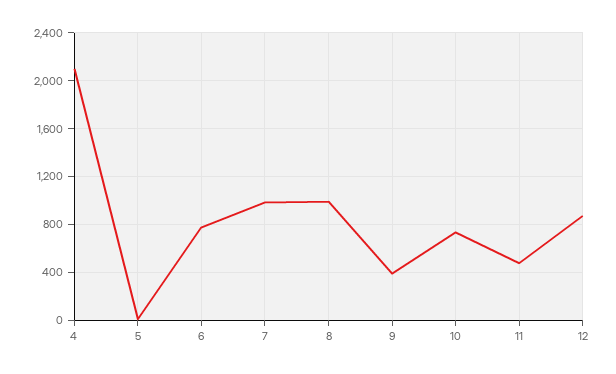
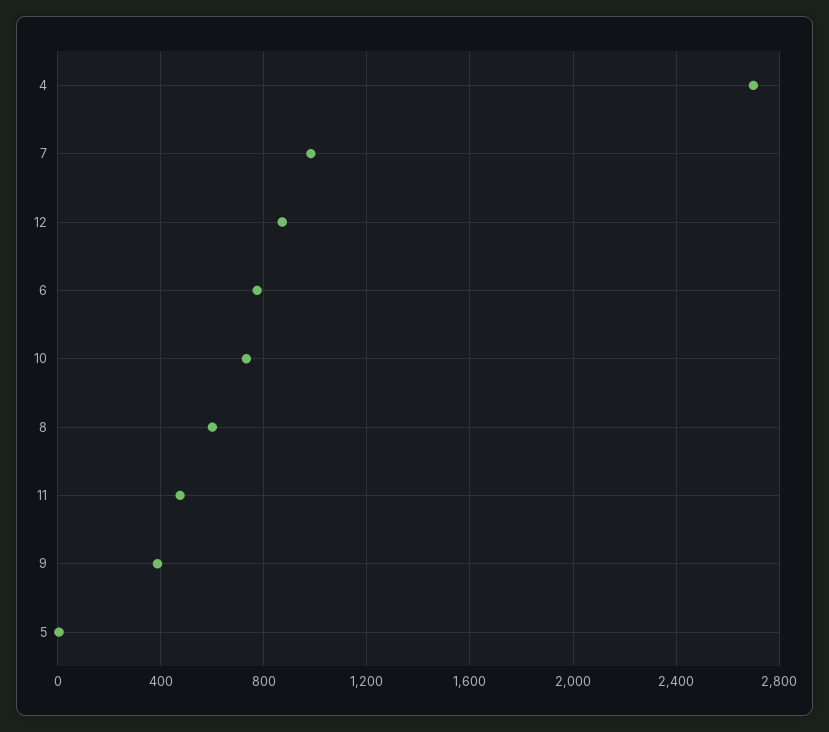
  {
-   "4": 2100,
+   "4": 2700,
    "5": 0,
    "6": 750,
    "7": 1000,
-   "8": 1000,
+   "8": 600,
    "9": 400,
    "10": 750,
    "11": 450,
    "12": 850
  }

